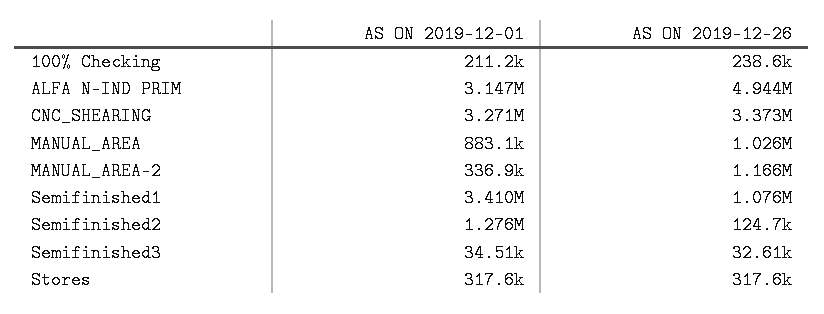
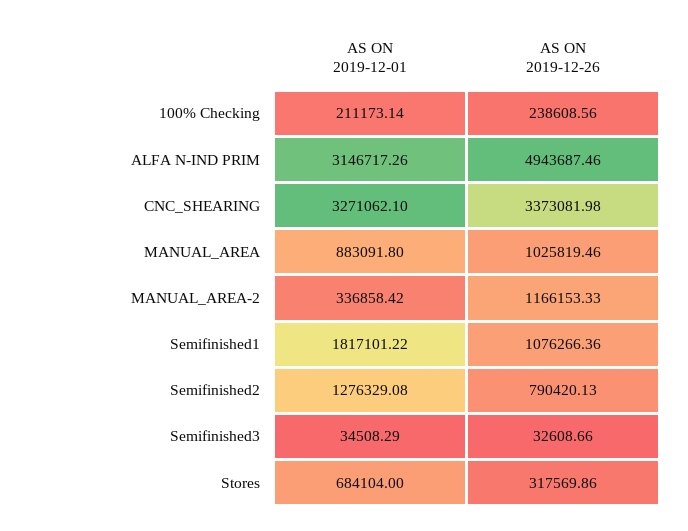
  {
    "AS ON 2019-12-01": {
      "100% Checking": 211173.14,
      "ALFA N-IND PRIM": 3146717.26,
      "CNC_SHEARING": 3271062.1,
      "MANUAL_AREA": 883091.8,
      "MANUAL_AREA-2": 336858.42,
-     "Semifinished1": 3410000,
+     "Semifinished1": 1817101.22,
      "Semifinished2": 1276329.08,
      "Semifinished3": 34508.29,
-     "Stores": 317600
+     "Stores": 684104
    },
    "AS ON 2019-12-26": {
      "100% Checking": 238608.56,
      "ALFA N-IND PRIM": 4943687.46,
      "CNC_SHEARING": 3373081.98,
      "MANUAL_AREA": 1025819.46,
      "MANUAL_AREA-2": 1166153.33,
      "Semifinished1": 1076266.36,
-     "Semifinished2": 124700,
+     "Semifinished2": 790420.13,
      "Semifinished3": 32608.66,
      "Stores": 317569.86
    }
  }

